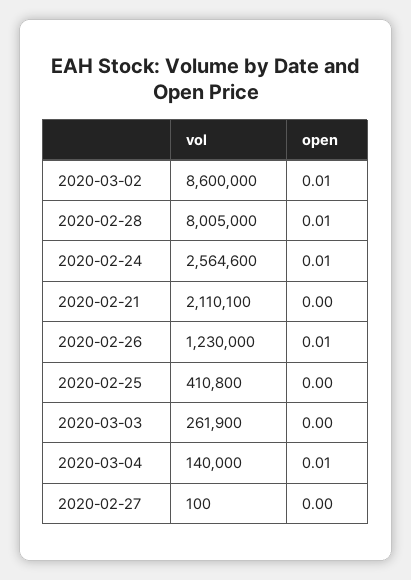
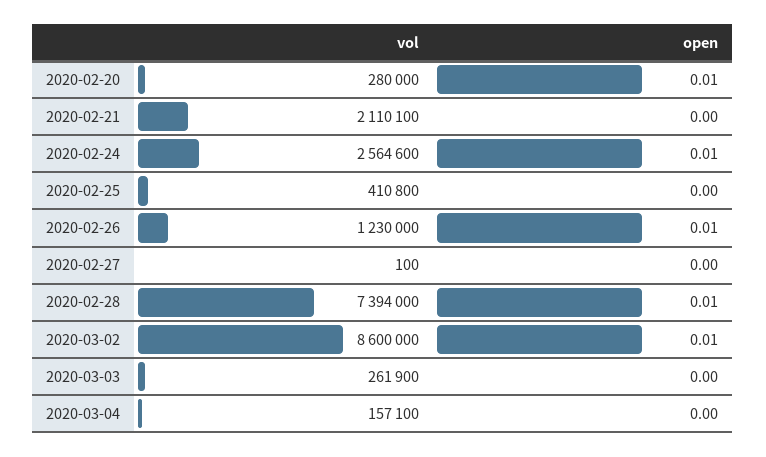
  {
    "vol": {
      "2020-03-02": 8600000,
-     "2020-02-28": 8005000,
+     "2020-02-28": 7394000,
      "2020-02-24": 2564600,
      "2020-02-21": 2110100,
      "2020-02-26": 1230000,
      "2020-02-25": 410800,
      "2020-03-03": 261900,
-     "2020-03-04": 140000,
+     "2020-03-04": 157100,
-     "2020-02-27": 100
+     "2020-02-27": 100,
+     "2020-02-20": 280000
    },
    "open": {
      "2020-03-02": 0.01,
      "2020-02-28": 0.01,
      "2020-02-24": 0.01,
      "2020-02-21": 0,
      "2020-02-26": 0.01,
      "2020-02-25": 0,
      "2020-03-03": 0,
-     "2020-03-04": 0.01,
+     "2020-03-04": 0,
-     "2020-02-27": 0
+     "2020-02-27": 0,
+     "2020-02-20": 0.01
    }
  }

